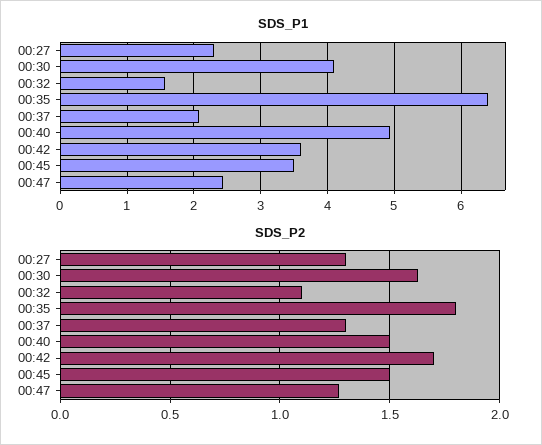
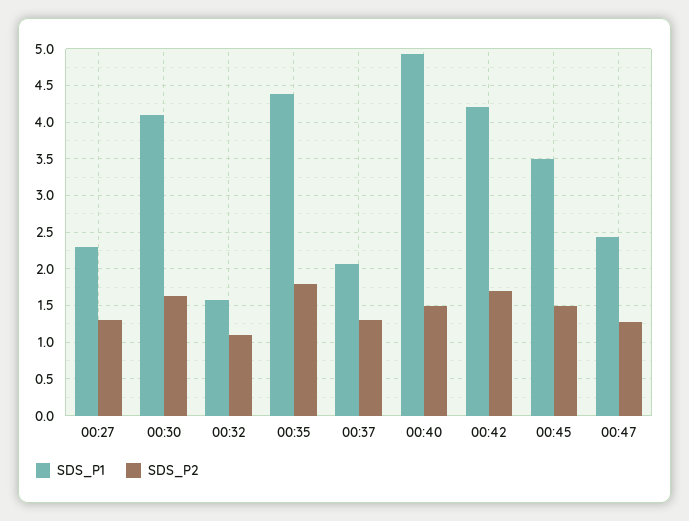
  {
    "SDS_P1": {
      "00:27": 2.3,
      "00:30": 4.1,
      "00:32": 1.6,
-     "00:35": 6.4,
+     "00:35": 4.4,
      "00:37": 2.1,
      "00:40": 4.9,
-     "00:42": 3.6,
+     "00:42": 4.2,
      "00:45": 3.5,
      "00:47": 2.4
    },
    "SDS_P2": {
      "00:27": 1.3,
      "00:30": 1.65,
      "00:32": 1.1,
      "00:35": 1.8,
      "00:37": 1.3,
      "00:40": 1.5,
      "00:42": 1.7,
      "00:45": 1.5,
      "00:47": 1.25
    }
  }

